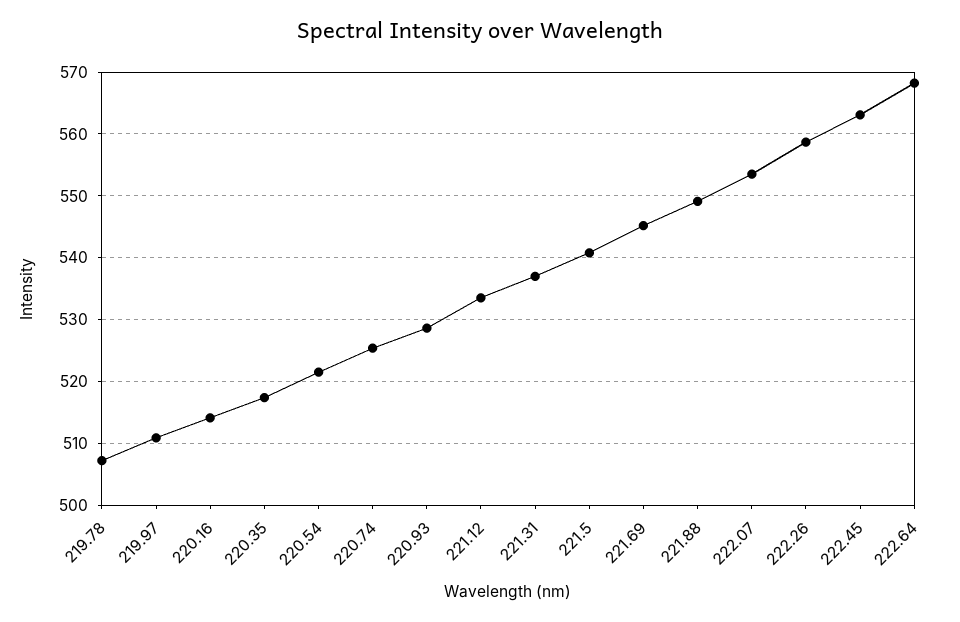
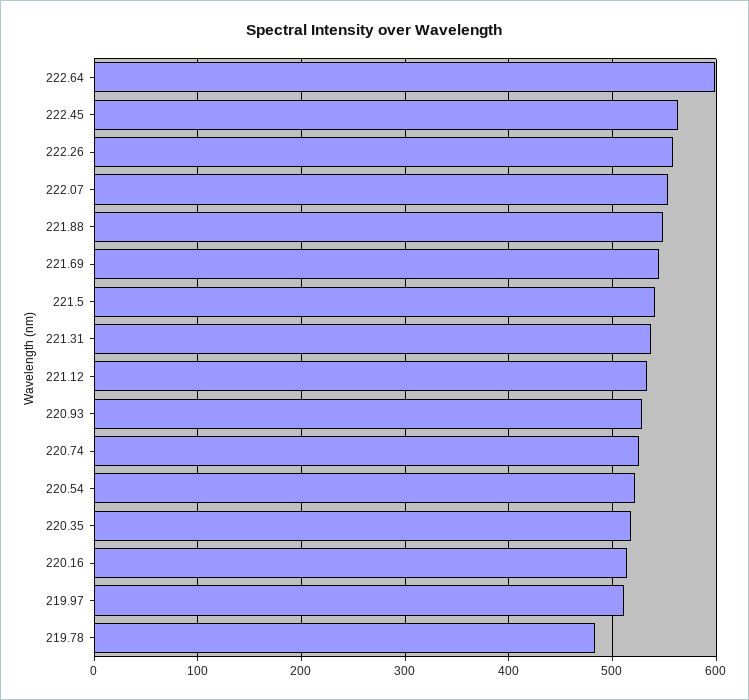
  {
-   "219.78": 507,
+   "219.78": 480,
    "219.97": 511,
    "220.16": 514,
    "220.35": 517,
    "220.54": 522,
    "220.74": 525,
    "220.93": 529,
    "221.12": 534,
    "221.31": 537,
    "221.5": 541,
    "221.69": 545,
    "221.88": 549,
    "222.07": 554,
    "222.26": 559,
    "222.45": 563,
-   "222.64": 568
+   "222.64": 600
  }

